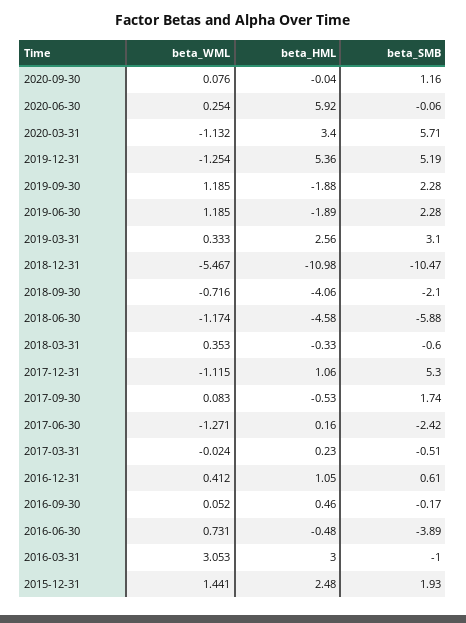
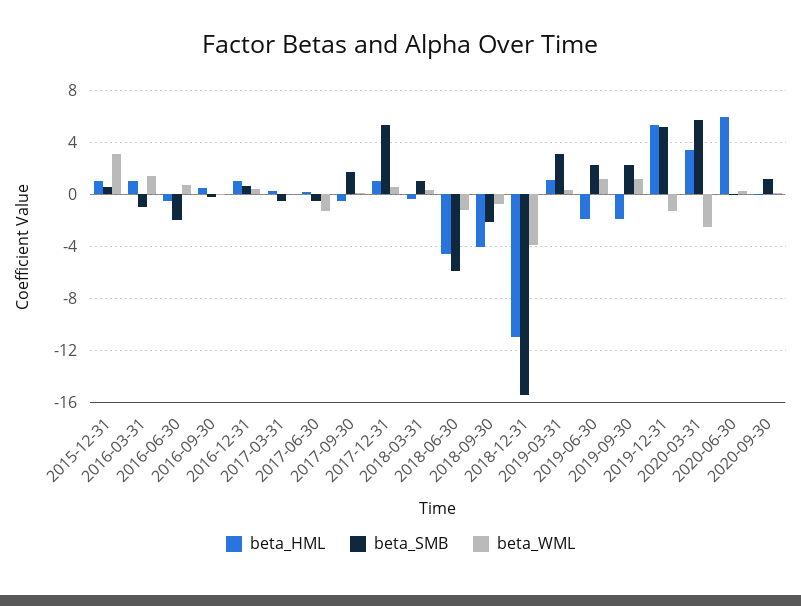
  {
    "beta_WML": {
      "2020-09-30": 0.076,
      "2020-06-30": 0.254,
-     "2020-03-31": -1.132,
+     "2020-03-31": -2.5,
      "2019-12-31": -1.254,
      "2019-09-30": 1.185,
      "2019-06-30": 1.185,
      "2019-03-31": 0.333,
-     "2018-12-31": -5.467,
+     "2018-12-31": -4,
      "2018-09-30": -0.716,
      "2018-06-30": -1.174,
      "2018-03-31": 0.353,
-     "2017-12-31": -1.115,
+     "2017-12-31": 0.5,
      "2017-09-30": 0.083,
      "2017-06-30": -1.271,
      "2017-03-31": -0.024,
      "2016-12-31": 0.412,
      "2016-09-30": 0.052,
      "2016-06-30": 0.731,
-     "2016-03-31": 3.053,
+     "2016-03-31": 1.5,
-     "2015-12-31": 1.441
+     "2015-12-31": 3
    },
    "beta_HML": {
      "2020-09-30": -0.04,
      "2020-06-30": 5.92,
      "2020-03-31": 3.4,
      "2019-12-31": 5.36,
      "2019-09-30": -1.88,
      "2019-06-30": -1.89,
-     "2019-03-31": 2.56,
+     "2019-03-31": 1,
      "2018-12-31": -10.98,
      "2018-09-30": -4.06,
      "2018-06-30": -4.58,
      "2018-03-31": -0.33,
      "2017-12-31": 1.06,
      "2017-09-30": -0.53,
      "2017-06-30": 0.16,
      "2017-03-31": 0.23,
      "2016-12-31": 1.05,
      "2016-09-30": 0.46,
      "2016-06-30": -0.48,
-     "2016-03-31": 3,
+     "2016-03-31": 1,
-     "2015-12-31": 2.48
+     "2015-12-31": 1
    },
    "beta_SMB": {
      "2020-09-30": 1.16,
      "2020-06-30": -0.06,
      "2020-03-31": 5.71,
      "2019-12-31": 5.19,
      "2019-09-30": 2.28,
      "2019-06-30": 2.28,
      "2019-03-31": 3.1,
-     "2018-12-31": -10.47,
+     "2018-12-31": -15.5,
      "2018-09-30": -2.1,
      "2018-06-30": -5.88,
-     "2018-03-31": -0.6,
+     "2018-03-31": 1,
      "2017-12-31": 5.3,
      "2017-09-30": 1.74,
-     "2017-06-30": -2.42,
+     "2017-06-30": -0.5,
      "2017-03-31": -0.51,
      "2016-12-31": 0.61,
      "2016-09-30": -0.17,
-     "2016-06-30": -3.89,
+     "2016-06-30": -2,
      "2016-03-31": -1,
-     "2015-12-31": 1.93
+     "2015-12-31": 0.5
    }
  }

